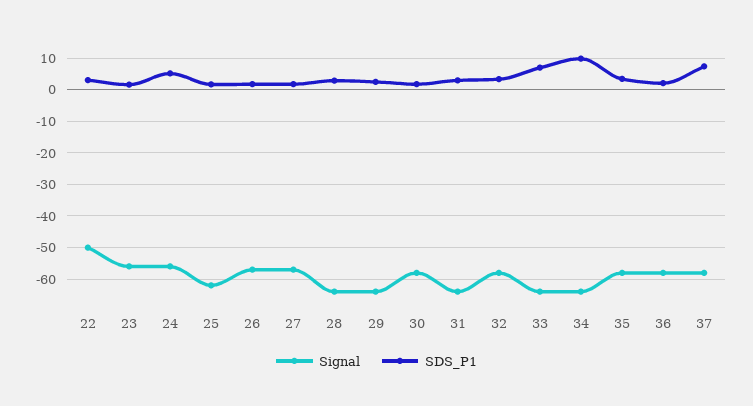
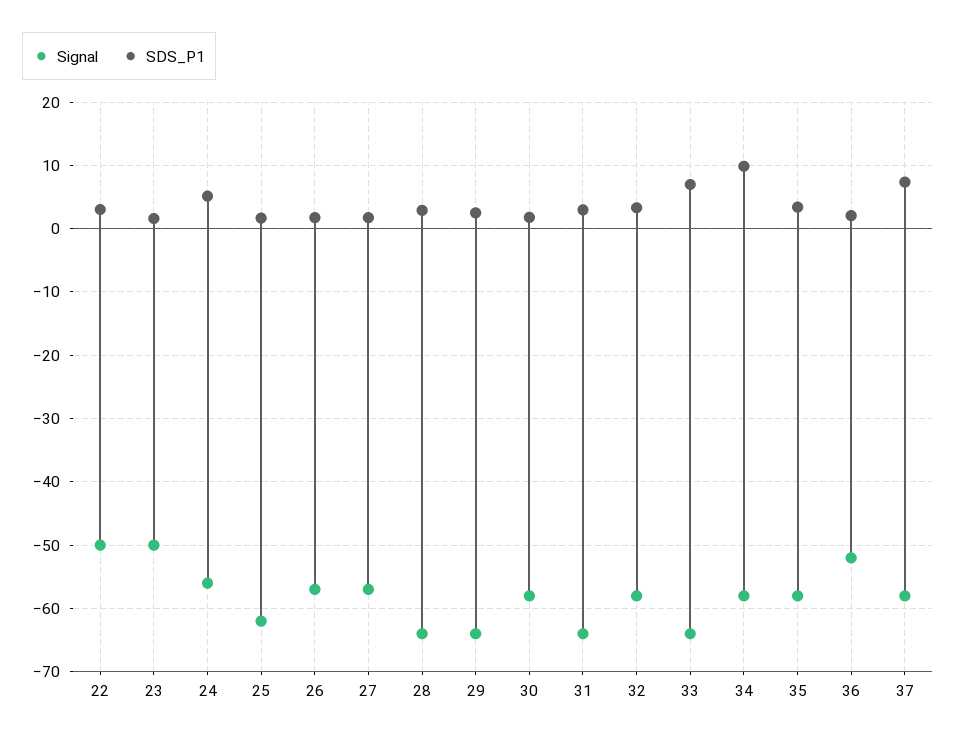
  {
    "Signal": {
      "22": -50,
-     "23": -56,
+     "23": -50,
      "24": -56,
      "25": -62,
      "26": -57,
      "27": -57,
      "28": -64,
      "29": -64,
      "30": -58,
      "31": -64,
      "32": -58,
      "33": -64,
-     "34": -64,
+     "34": -58,
      "35": -58,
-     "36": -58,
+     "36": -52,
      "37": -58
    },
    "SDS_P1": {
      "22": 3,
      "23": 2,
      "24": 5,
      "25": 2,
      "26": 2,
      "27": 2,
      "28": 3,
      "29": 3,
      "30": 2,
      "31": 3,
      "32": 3,
      "33": 7,
      "34": 10,
      "35": 3,
      "36": 2,
      "37": 7
    }
  }

